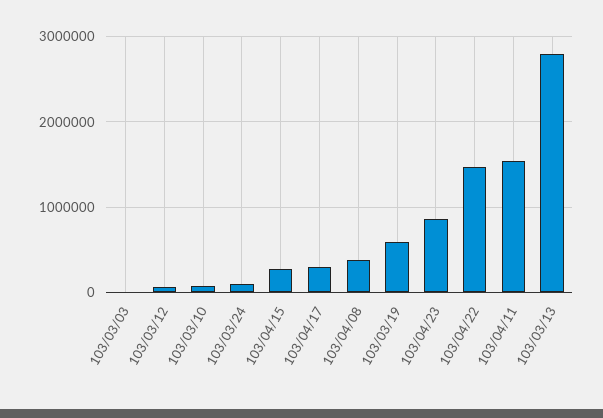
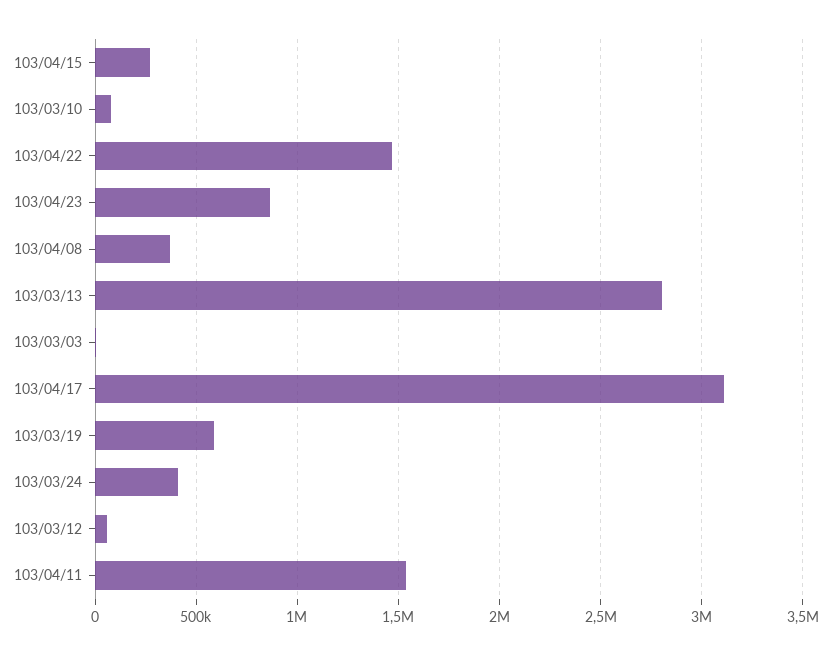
  {
    "103/03/03": 0,
    "103/03/12": 50000,
    "103/03/10": 100000,
-   "103/03/24": 100000,
+   "103/03/24": 400000,
    "103/04/15": 250000,
-   "103/04/17": 300000,
+   "103/04/17": 3100000,
    "103/04/08": 350000,
    "103/03/19": 600000,
    "103/04/23": 850000,
    "103/04/22": 1450000,
    "103/04/11": 1550000,
    "103/03/13": 2800000
  }

